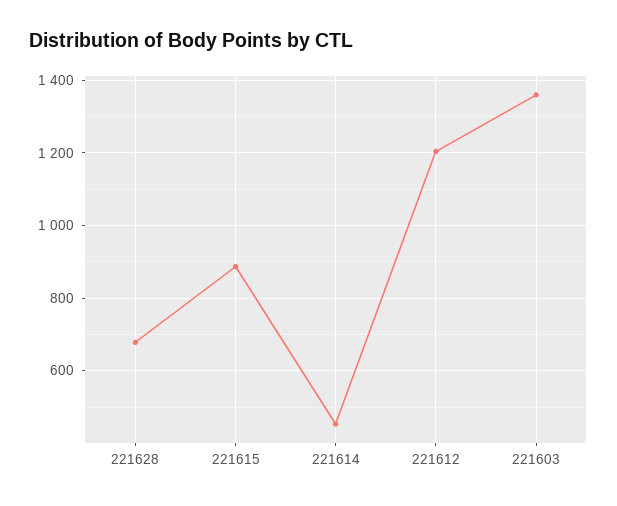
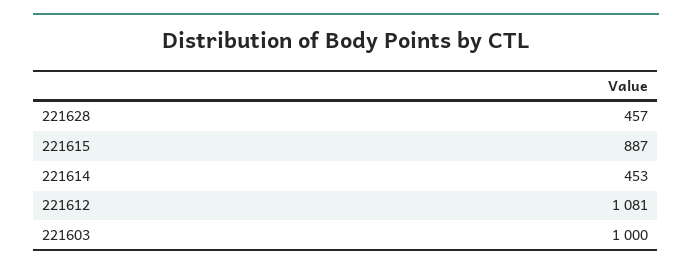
  {
-   "221628": 680,
+   "221628": 457,
    "221615": 887,
    "221614": 453,
-   "221612": 1200,
+   "221612": 1081,
-   "221603": 1360
+   "221603": 1000
  }

